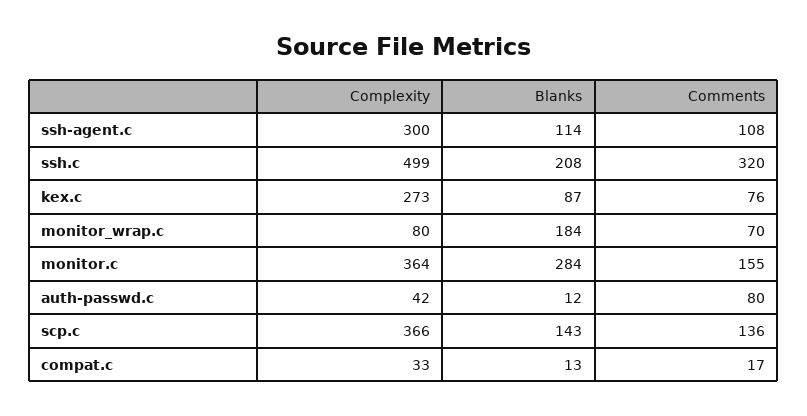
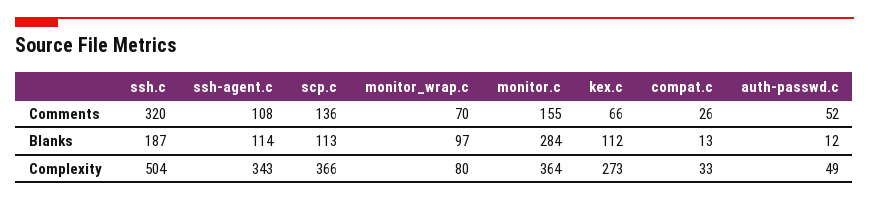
  {
    "Complexity": {
-     "ssh-agent.c": 300,
+     "ssh-agent.c": 343,
-     "ssh.c": 499,
+     "ssh.c": 504,
      "kex.c": 273,
      "monitor_wrap.c": 80,
      "monitor.c": 364,
-     "auth-passwd.c": 42,
+     "auth-passwd.c": 49,
      "scp.c": 366,
      "compat.c": 33
    },
    "Blanks": {
      "ssh-agent.c": 114,
-     "ssh.c": 208,
+     "ssh.c": 187,
-     "kex.c": 87,
+     "kex.c": 112,
-     "monitor_wrap.c": 184,
+     "monitor_wrap.c": 97,
      "monitor.c": 284,
      "auth-passwd.c": 12,
-     "scp.c": 143,
+     "scp.c": 113,
      "compat.c": 13
    },
    "Comments": {
      "ssh-agent.c": 108,
      "ssh.c": 320,
-     "kex.c": 76,
+     "kex.c": 66,
      "monitor_wrap.c": 70,
      "monitor.c": 155,
-     "auth-passwd.c": 80,
+     "auth-passwd.c": 52,
      "scp.c": 136,
-     "compat.c": 17
+     "compat.c": 26
    }
  }

